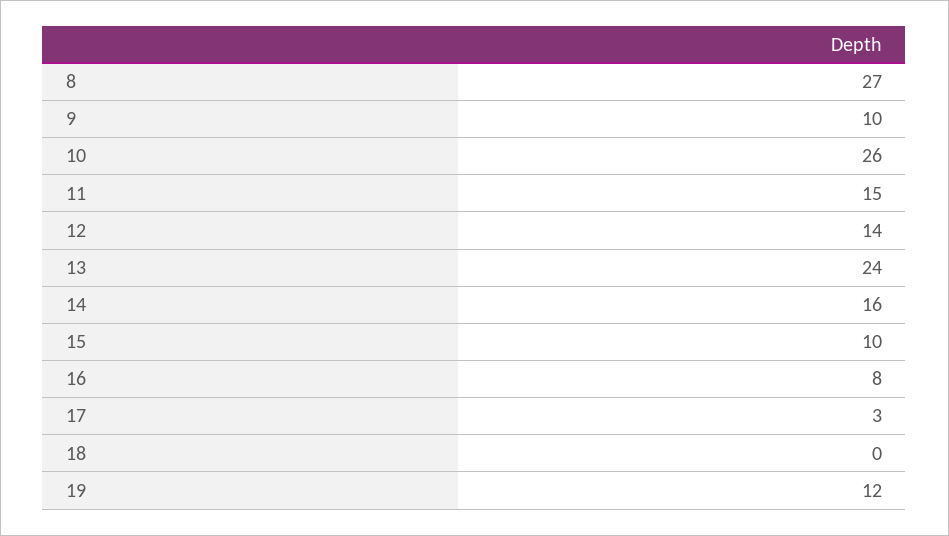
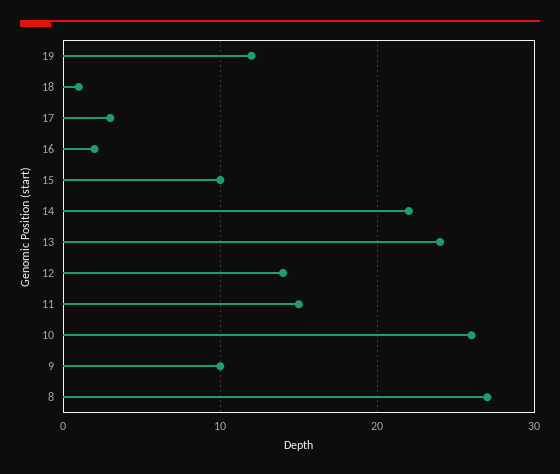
  {
    "8": 27,
    "9": 10,
    "10": 26,
    "11": 15,
    "12": 14,
    "13": 24,
-   "14": 16,
+   "14": 22,
    "15": 10,
-   "16": 8,
+   "16": 2,
    "17": 3,
-   "18": 0,
+   "18": 1,
    "19": 12
  }

